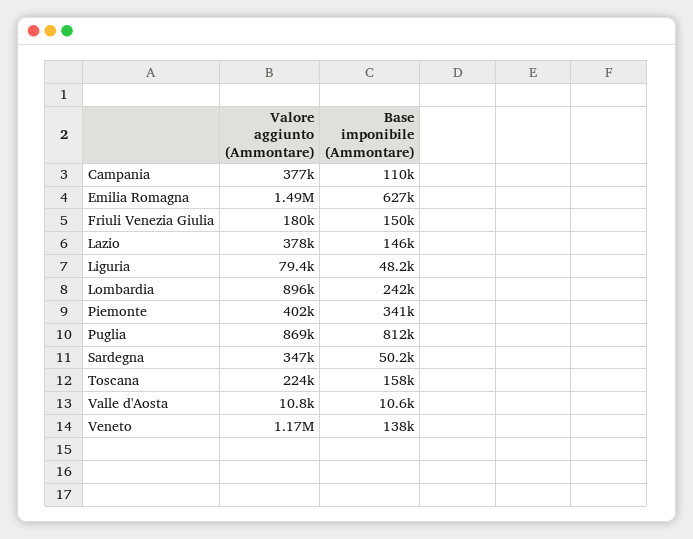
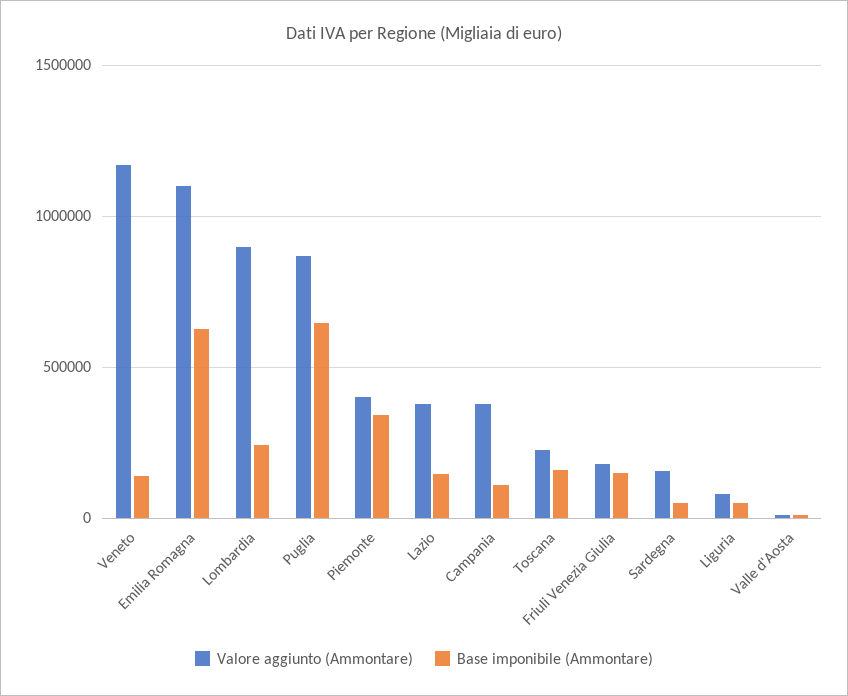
  {
    "Valore aggiunto (Ammontare)": {
      "Campania": 377000,
-     "Emilia Romagna": 1490000,
+     "Emilia Romagna": 1100000,
      "Friuli Venezia Giulia": 180000,
      "Lazio": 378000,
      "Liguria": 79400,
      "Lombardia": 896000,
      "Piemonte": 402000,
      "Puglia": 869000,
-     "Sardegna": 347000,
+     "Sardegna": 150000,
      "Toscana": 224000,
      "Valle d'Aosta": 10800,
      "Veneto": 1170000
    },
    "Base imponibile (Ammontare)": {
      "Campania": 110000,
      "Emilia Romagna": 627000,
      "Friuli Venezia Giulia": 150000,
      "Lazio": 146000,
      "Liguria": 48200,
      "Lombardia": 242000,
      "Piemonte": 341000,
-     "Puglia": 812000,
+     "Puglia": 650000,
      "Sardegna": 50200,
      "Toscana": 158000,
      "Valle d'Aosta": 10600,
      "Veneto": 138000
    }
  }

